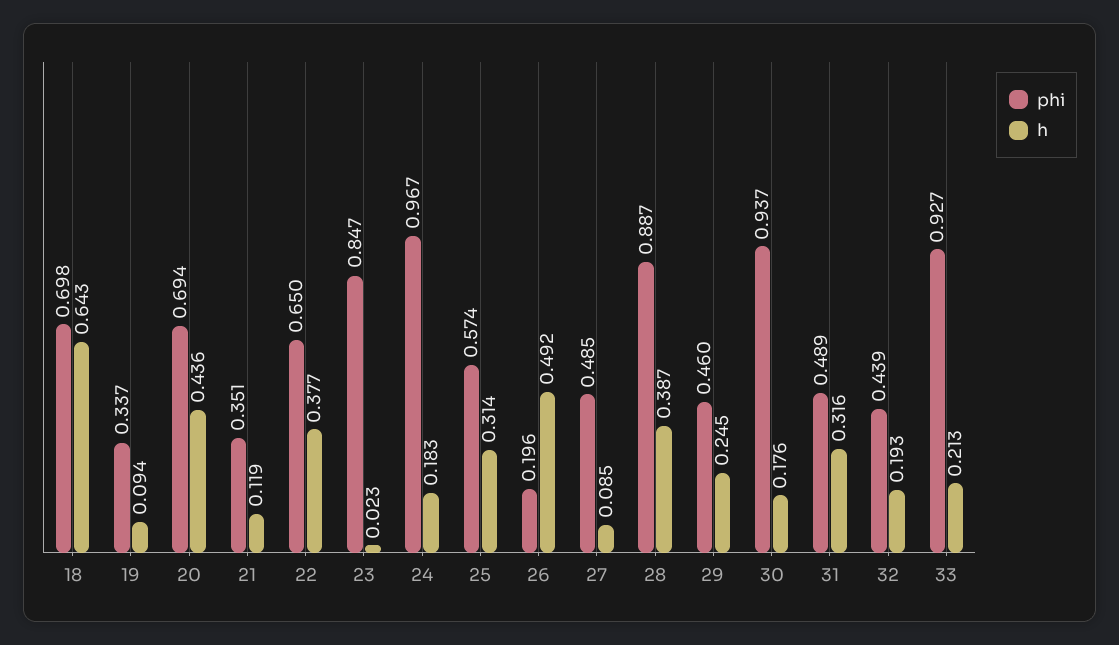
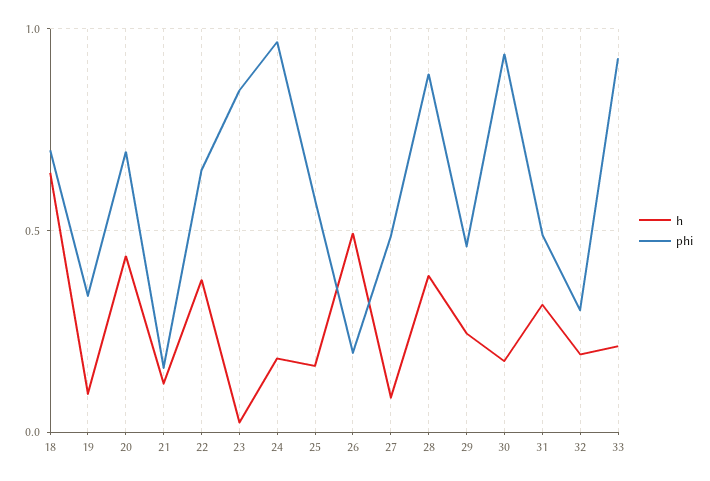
  {
    "phi": {
      "18": 0.698,
      "19": 0.337,
      "20": 0.694,
-     "21": 0.351,
+     "21": 0.15,
      "22": 0.65,
      "23": 0.847,
      "24": 0.967,
      "25": 0.574,
      "26": 0.196,
      "27": 0.485,
      "28": 0.887,
      "29": 0.46,
      "30": 0.937,
      "31": 0.489,
-     "32": 0.439,
+     "32": 0.3,
      "33": 0.927
    },
    "h": {
      "18": 0.643,
      "19": 0.094,
      "20": 0.436,
      "21": 0.119,
      "22": 0.377,
      "23": 0.023,
      "24": 0.183,
-     "25": 0.314,
+     "25": 0.15,
      "26": 0.492,
      "27": 0.085,
      "28": 0.387,
      "29": 0.245,
      "30": 0.176,
      "31": 0.316,
      "32": 0.193,
      "33": 0.213
    }
  }

